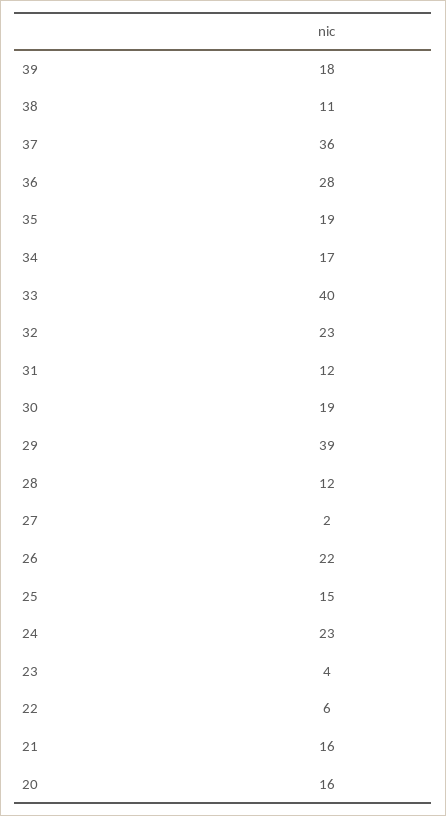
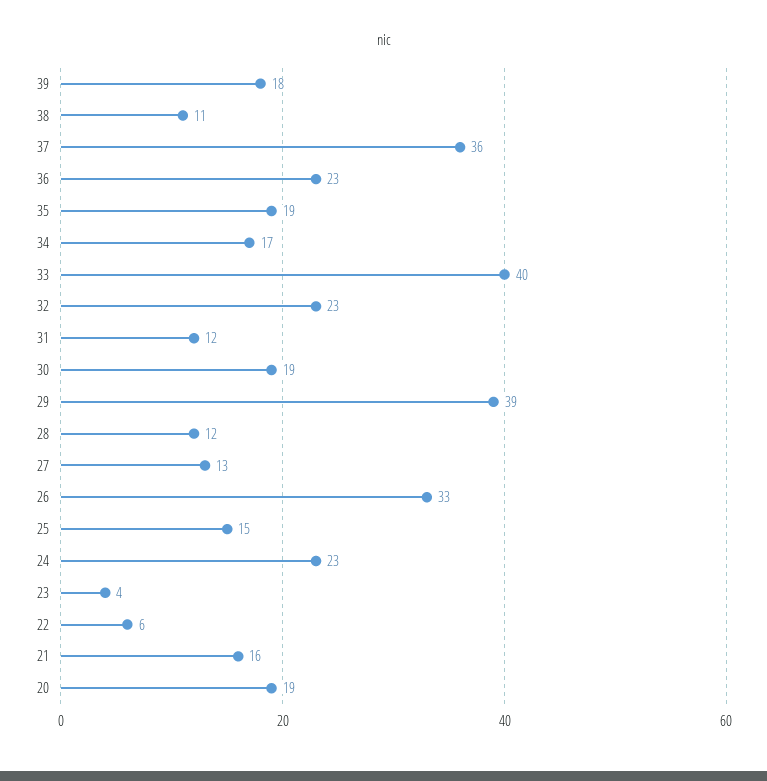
  {
    "39": 18,
    "38": 11,
    "37": 36,
-   "36": 28,
+   "36": 23,
    "35": 19,
    "34": 17,
    "33": 40,
    "32": 23,
    "31": 12,
    "30": 19,
    "29": 39,
    "28": 12,
-   "27": 2,
+   "27": 13,
-   "26": 22,
+   "26": 33,
    "25": 15,
    "24": 23,
    "23": 4,
    "22": 6,
    "21": 16,
-   "20": 16
+   "20": 19
  }

